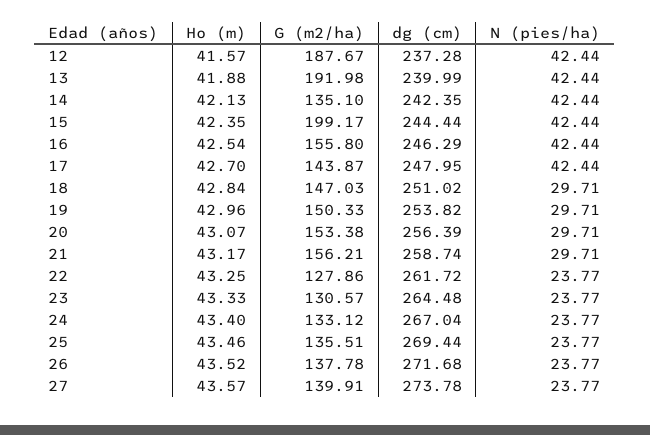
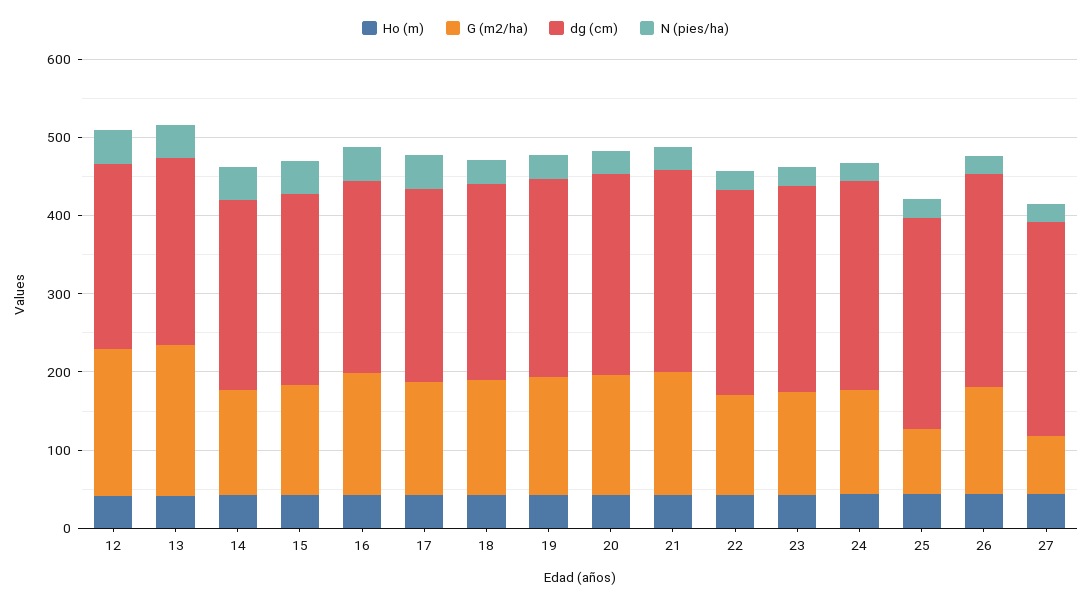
  {
    "Ho (m)": {
      "12": 41.57,
      "13": 41.88,
      "14": 42.13,
      "15": 42.35,
      "16": 42.54,
      "17": 42.7,
      "18": 42.84,
      "19": 42.96,
      "20": 43.07,
      "21": 43.17,
      "22": 43.25,
      "23": 43.33,
      "24": 43.4,
      "25": 43.46,
      "26": 43.52,
      "27": 43.57
    },
    "G (m2/ha)": {
      "12": 187.67,
      "13": 191.98,
      "14": 135.1,
-     "15": 199.17,
+     "15": 140,
      "16": 155.8,
      "17": 143.87,
      "18": 147.03,
      "19": 150.33,
      "20": 153.38,
      "21": 156.21,
      "22": 127.86,
      "23": 130.57,
      "24": 133.12,
-     "25": 135.51,
+     "25": 80,
      "26": 137.78,
-     "27": 139.91
+     "27": 80
    },
    "dg (cm)": {
      "12": 237.28,
      "13": 239.99,
      "14": 242.35,
      "15": 244.44,
      "16": 246.29,
      "17": 247.95,
      "18": 251.02,
      "19": 253.82,
      "20": 256.39,
      "21": 258.74,
      "22": 261.72,
      "23": 264.48,
      "24": 267.04,
      "25": 269.44,
      "26": 271.68,
      "27": 273.78
    },
    "N (pies/ha)": {
      "12": 42.44,
      "13": 42.44,
      "14": 42.44,
      "15": 42.44,
      "16": 42.44,
      "17": 42.44,
      "18": 29.71,
      "19": 29.71,
      "20": 29.71,
      "21": 29.71,
      "22": 23.77,
      "23": 23.77,
      "24": 23.77,
      "25": 23.77,
      "26": 23.77,
      "27": 23.77
    }
  }

